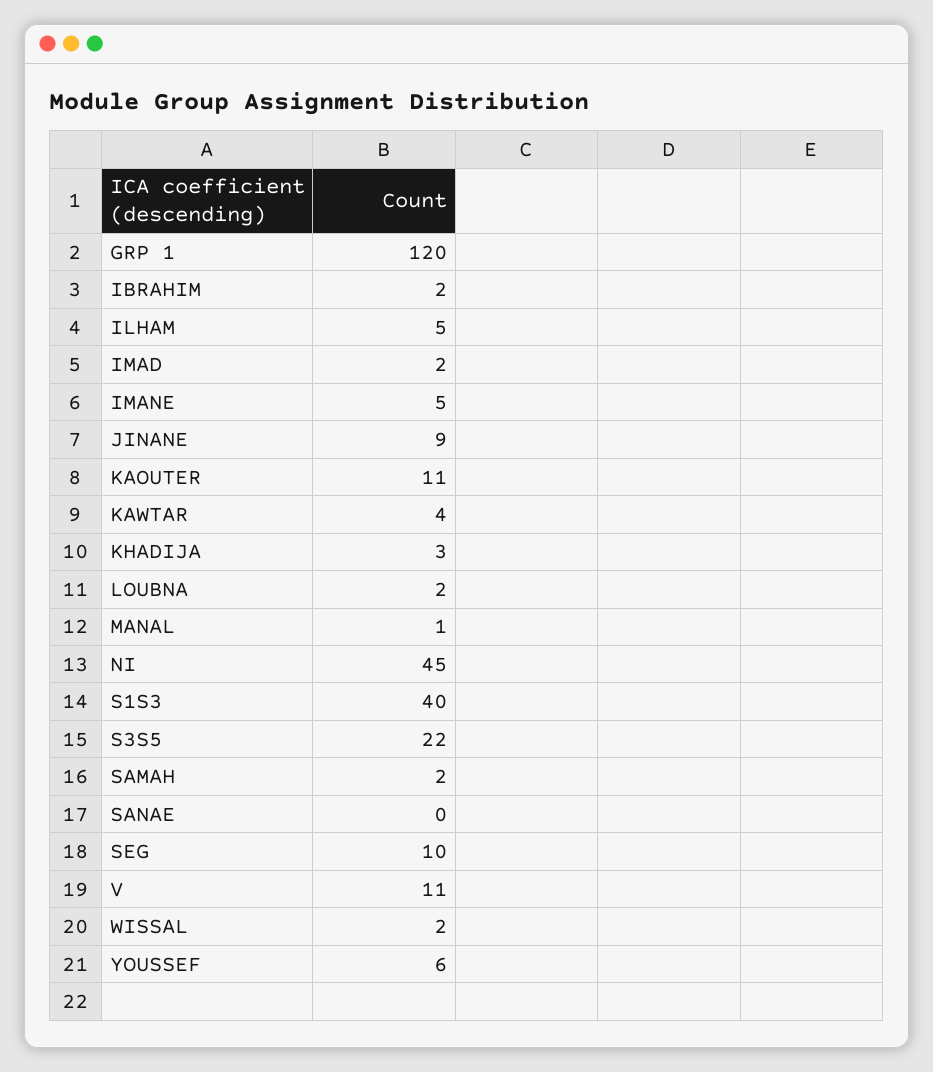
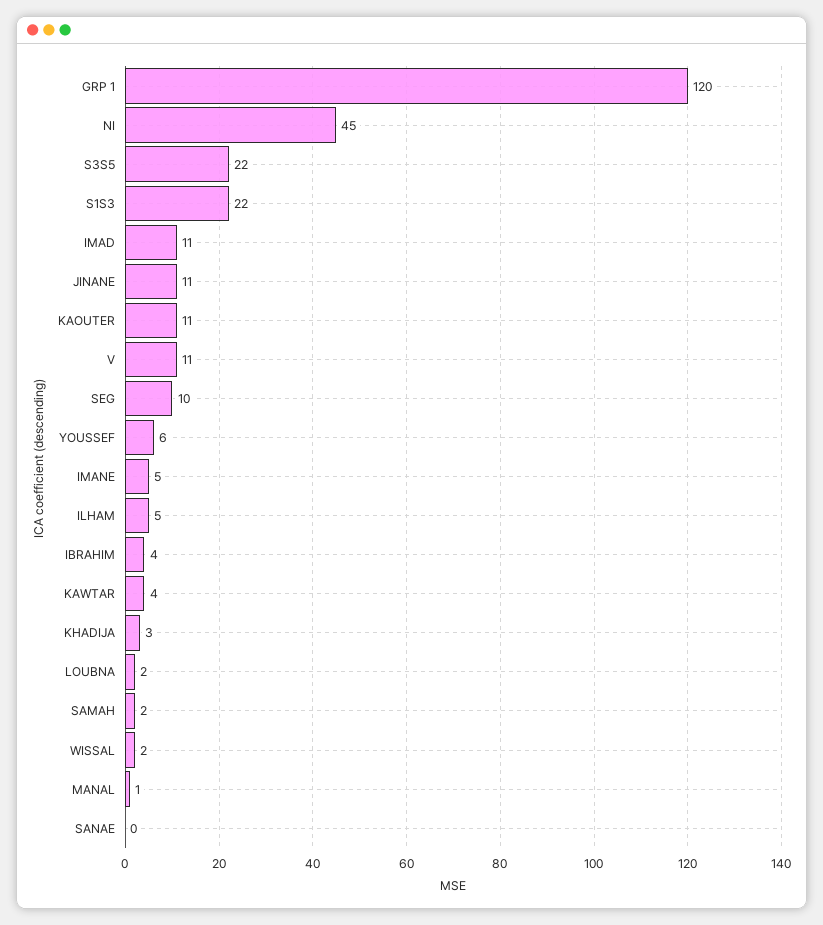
  {
    "GRP 1": 120,
-   "IBRAHIM": 2,
+   "IBRAHIM": 4,
    "ILHAM": 5,
-   "IMAD": 2,
+   "IMAD": 11,
    "IMANE": 5,
-   "JINANE": 9,
+   "JINANE": 11,
    "KAOUTER": 11,
    "KAWTAR": 4,
    "KHADIJA": 3,
    "LOUBNA": 2,
    "MANAL": 1,
    "NI": 45,
-   "S1S3": 40,
+   "S1S3": 22,
    "S3S5": 22,
    "SAMAH": 2,
    "SANAE": 0,
    "SEG": 10,
    "V": 11,
    "WISSAL": 2,
    "YOUSSEF": 6
  }

